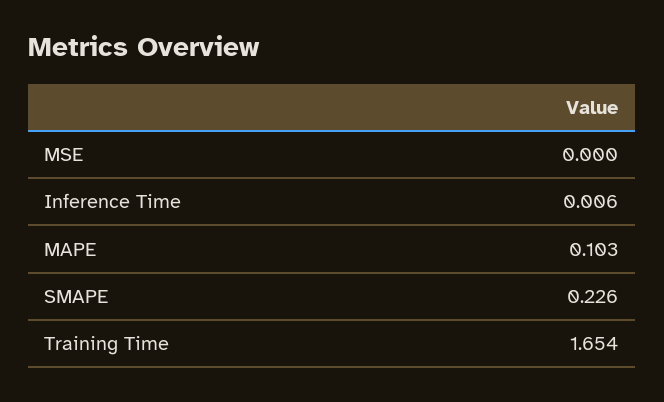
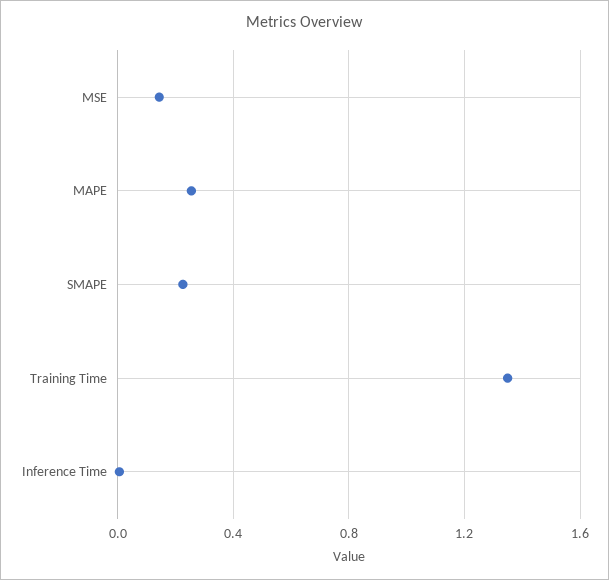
  {
-   "MSE": 0,
+   "MSE": 0.15,
    "Inference Time": 0.006,
-   "MAPE": 0.103,
+   "MAPE": 0.25,
    "SMAPE": 0.226,
-   "Training Time": 1.654
+   "Training Time": 1.35
  }

